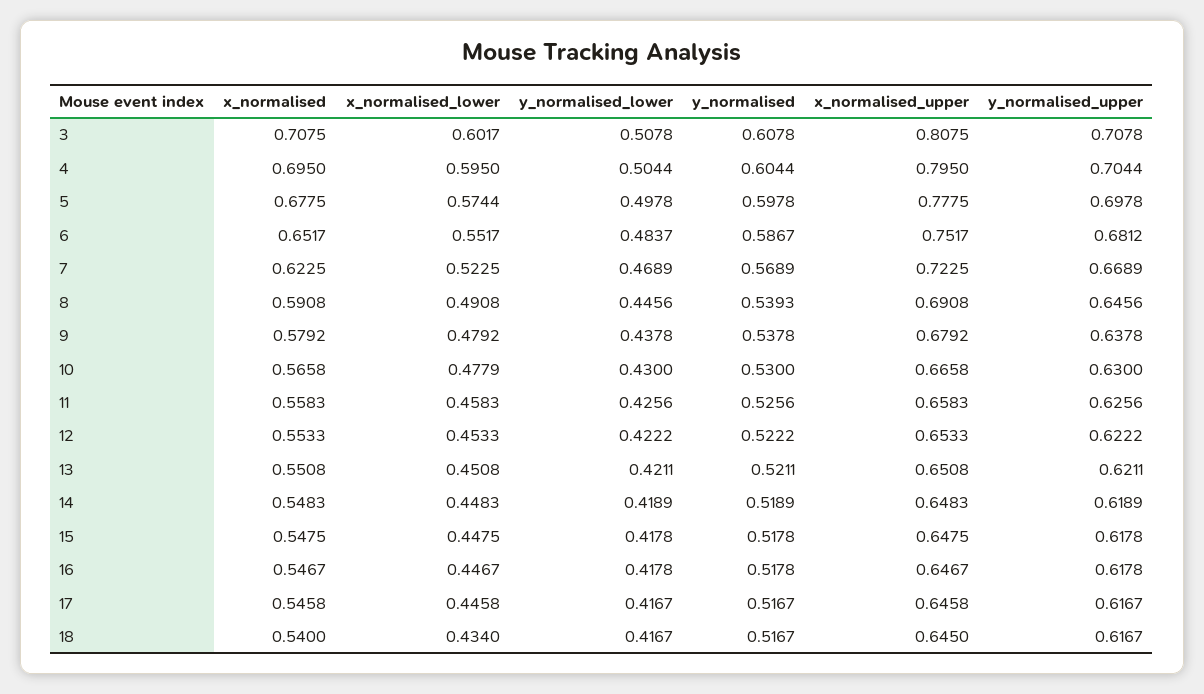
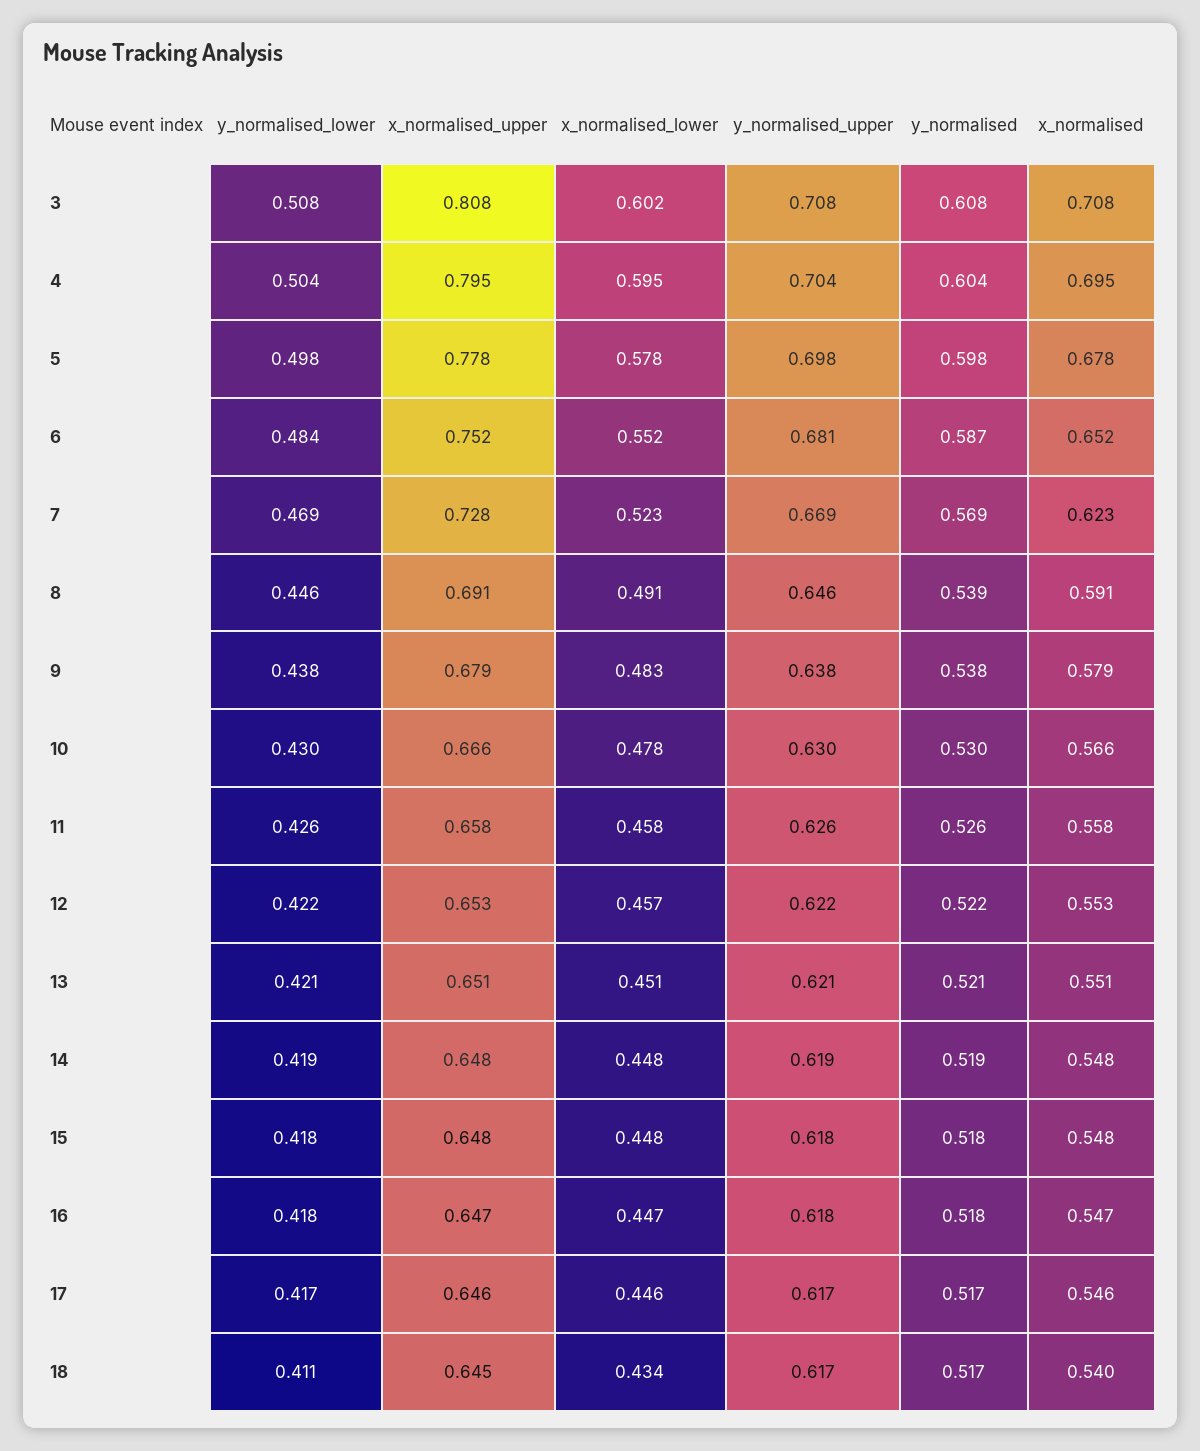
  {
    "x_normalised": {
      "3": 0.7075,
      "4": 0.695,
      "5": 0.6775,
      "6": 0.6517,
      "7": 0.6225,
      "8": 0.5908,
      "9": 0.5792,
      "10": 0.5658,
      "11": 0.5583,
      "12": 0.5533,
      "13": 0.5508,
      "14": 0.5483,
      "15": 0.5475,
      "16": 0.5467,
      "17": 0.5458,
      "18": 0.54
    },
    "x_normalised_lower": {
      "3": 0.6017,
      "4": 0.595,
-     "5": 0.5744,
+     "5": 0.578,
      "6": 0.5517,
      "7": 0.5225,
      "8": 0.4908,
-     "9": 0.4792,
+     "9": 0.483,
      "10": 0.4779,
      "11": 0.4583,
-     "12": 0.4533,
+     "12": 0.457,
      "13": 0.4508,
      "14": 0.4483,
      "15": 0.4475,
      "16": 0.4467,
      "17": 0.4458,
      "18": 0.434
    },
    "y_normalised_lower": {
      "3": 0.5078,
      "4": 0.5044,
      "5": 0.4978,
      "6": 0.4837,
      "7": 0.4689,
      "8": 0.4456,
      "9": 0.4378,
      "10": 0.43,
      "11": 0.4256,
      "12": 0.4222,
      "13": 0.4211,
      "14": 0.4189,
      "15": 0.4178,
      "16": 0.4178,
      "17": 0.4167,
-     "18": 0.4167
+     "18": 0.411
    },
    "y_normalised": {
      "3": 0.6078,
      "4": 0.6044,
      "5": 0.5978,
      "6": 0.5867,
      "7": 0.5689,
      "8": 0.5393,
      "9": 0.5378,
      "10": 0.53,
      "11": 0.5256,
      "12": 0.5222,
      "13": 0.5211,
      "14": 0.5189,
      "15": 0.5178,
      "16": 0.5178,
      "17": 0.5167,
      "18": 0.5167
    },
    "x_normalised_upper": {
      "3": 0.8075,
      "4": 0.795,
      "5": 0.7775,
      "6": 0.7517,
-     "7": 0.7225,
+     "7": 0.728,
      "8": 0.6908,
      "9": 0.6792,
      "10": 0.6658,
      "11": 0.6583,
      "12": 0.6533,
      "13": 0.6508,
      "14": 0.6483,
      "15": 0.6475,
      "16": 0.6467,
      "17": 0.6458,
      "18": 0.645
    },
    "y_normalised_upper": {
      "3": 0.7078,
      "4": 0.7044,
      "5": 0.6978,
      "6": 0.6812,
      "7": 0.6689,
      "8": 0.6456,
      "9": 0.6378,
      "10": 0.63,
      "11": 0.6256,
      "12": 0.6222,
      "13": 0.6211,
      "14": 0.6189,
      "15": 0.6178,
      "16": 0.6178,
      "17": 0.6167,
      "18": 0.6167
    }
  }

